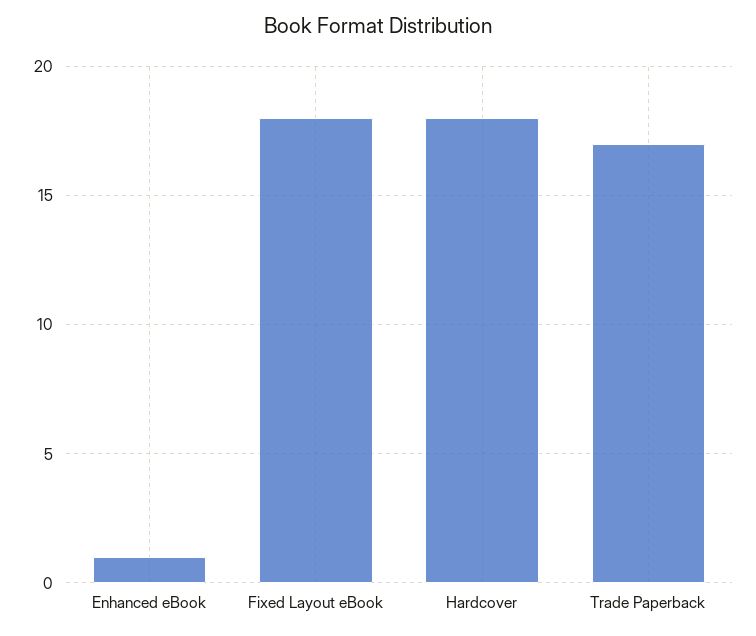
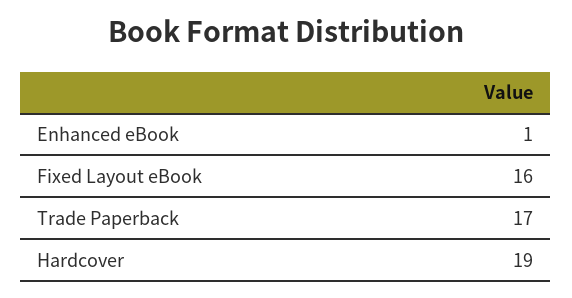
  {
    "Enhanced eBook": 1,
-   "Fixed Layout eBook": 18,
+   "Fixed Layout eBook": 16,
-   "Hardcover": 18,
+   "Hardcover": 19,
    "Trade Paperback": 17
  }

